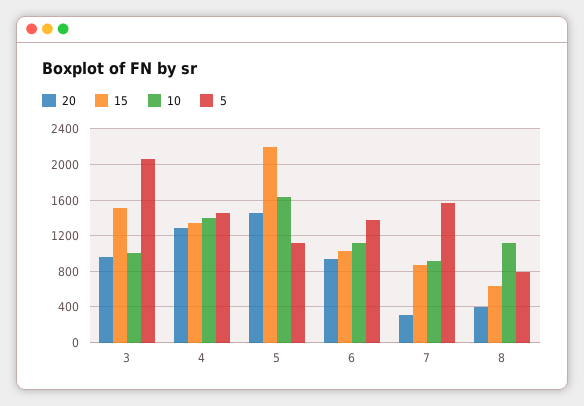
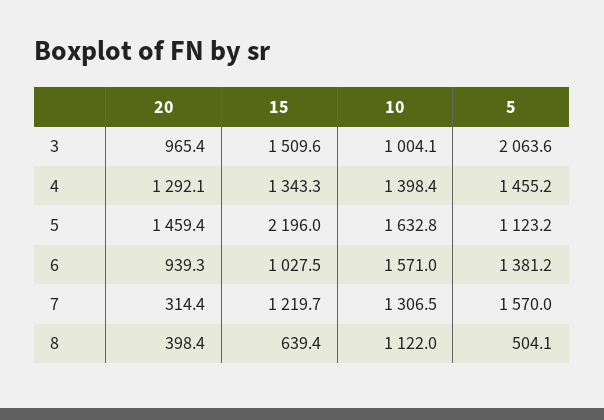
  {
    "20": {
      "3": 965.4,
      "4": 1292.1,
      "5": 1459.4,
      "6": 939.3,
      "7": 314.4,
      "8": 398.4
    },
    "15": {
      "3": 1509.6,
      "4": 1343.3,
      "5": 2196,
      "6": 1027.5,
-     "7": 900,
+     "7": 1219.7,
      "8": 639.4
    },
    "10": {
      "3": 1004.1,
      "4": 1398.4,
      "5": 1632.8,
-     "6": 1100,
+     "6": 1571,
-     "7": 900,
+     "7": 1306.5,
      "8": 1122
    },
    "5": {
      "3": 2063.6,
      "4": 1455.2,
      "5": 1123.2,
      "6": 1381.2,
      "7": 1570,
-     "8": 800
+     "8": 504.1
    }
  }

